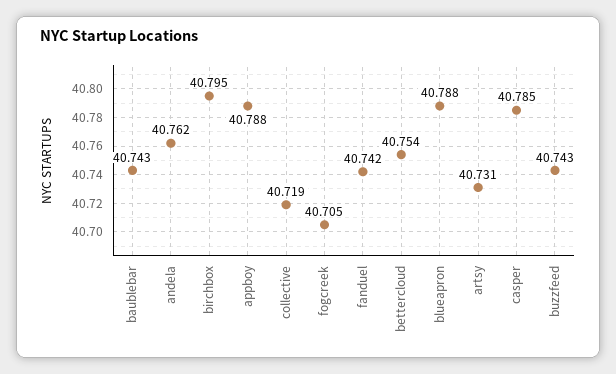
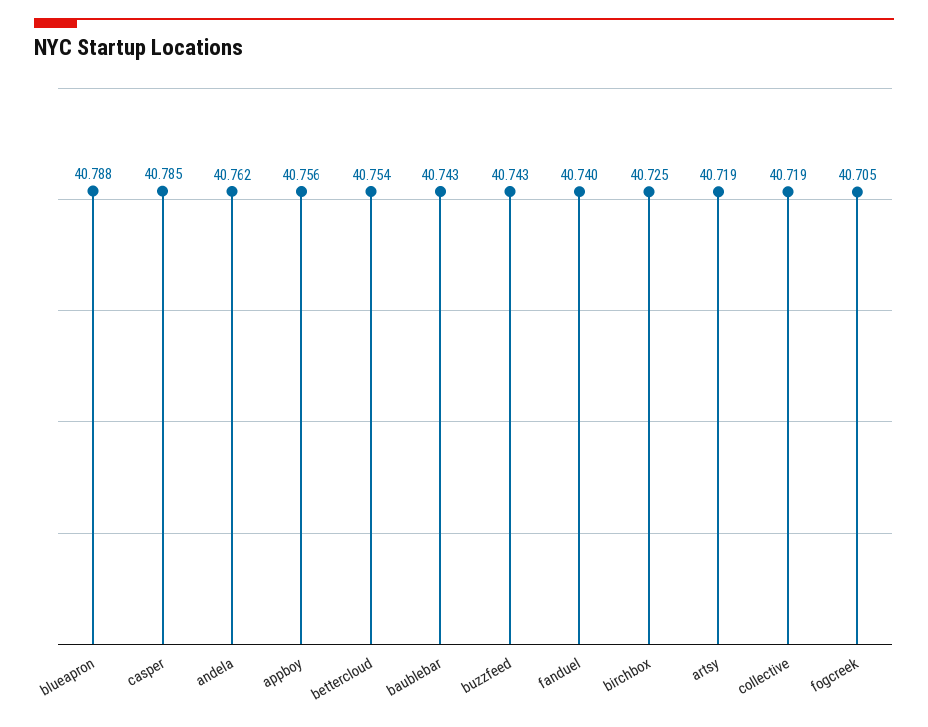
  {
    "baublebar": 40.743,
    "andela": 40.762,
-   "birchbox": 40.795,
+   "birchbox": 40.725,
-   "appboy": 40.788,
+   "appboy": 40.756,
    "collective": 40.719,
    "fogcreek": 40.705,
-   "fanduel": 40.742,
+   "fanduel": 40.74,
    "bettercloud": 40.754,
    "blueapron": 40.788,
-   "artsy": 40.731,
+   "artsy": 40.719,
    "casper": 40.785,
    "buzzfeed": 40.743
  }

